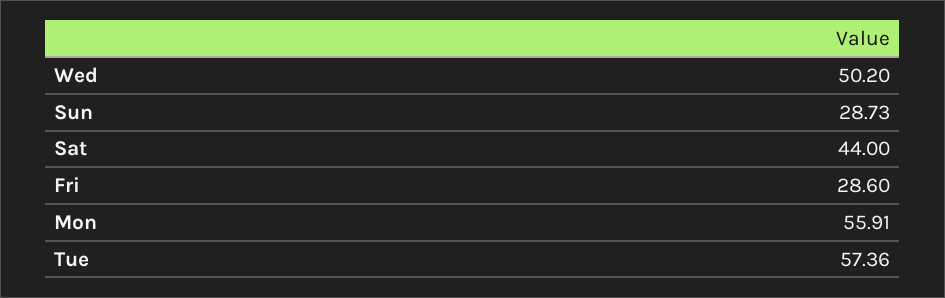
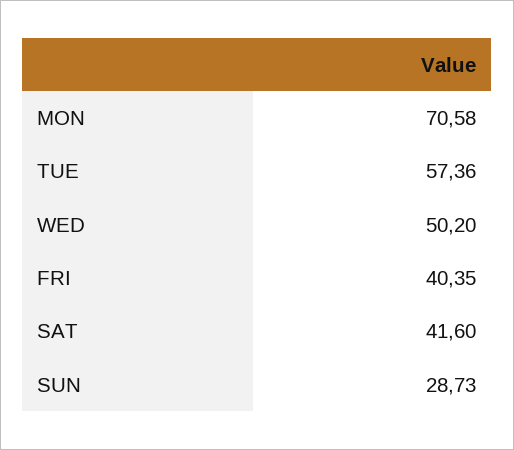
  {
    "Wed": 50.2,
    "Sun": 28.73,
-   "Sat": 44,
+   "Sat": 41.6,
-   "Fri": 28.6,
+   "Fri": 40.35,
-   "Mon": 55.91,
+   "Mon": 70.58,
    "Tue": 57.36
  }

